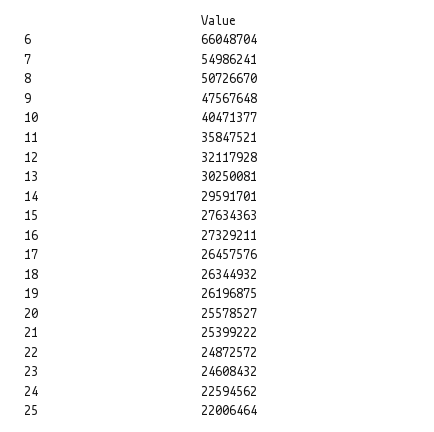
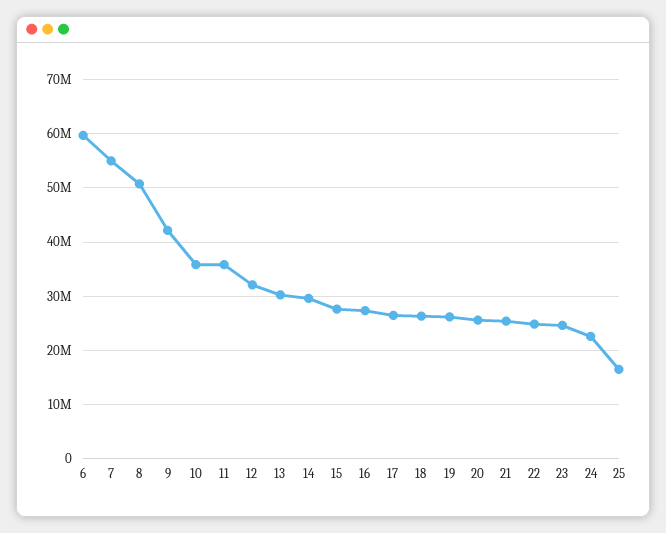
  {
-   "6": 66048704,
+   "6": 60000000,
    "7": 54986241,
    "8": 50726670,
-   "9": 47567648,
+   "9": 42000000,
-   "10": 40471377,
+   "10": 36000000,
    "11": 35847521,
    "12": 32117928,
    "13": 30250081,
    "14": 29591701,
    "15": 27634363,
    "16": 27329211,
    "17": 26457576,
    "18": 26344932,
    "19": 26196875,
    "20": 25578527,
    "21": 25399222,
    "22": 24872572,
    "23": 24608432,
    "24": 22594562,
-   "25": 22006464
+   "25": 16000000
  }

